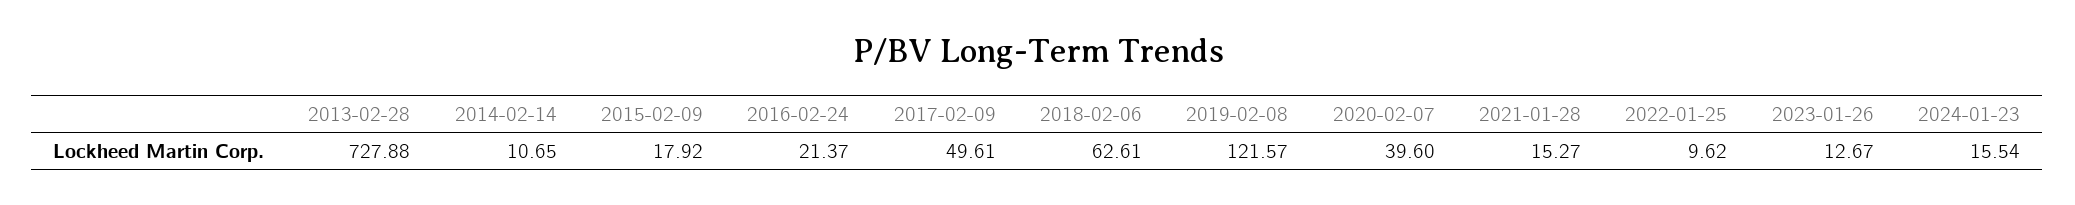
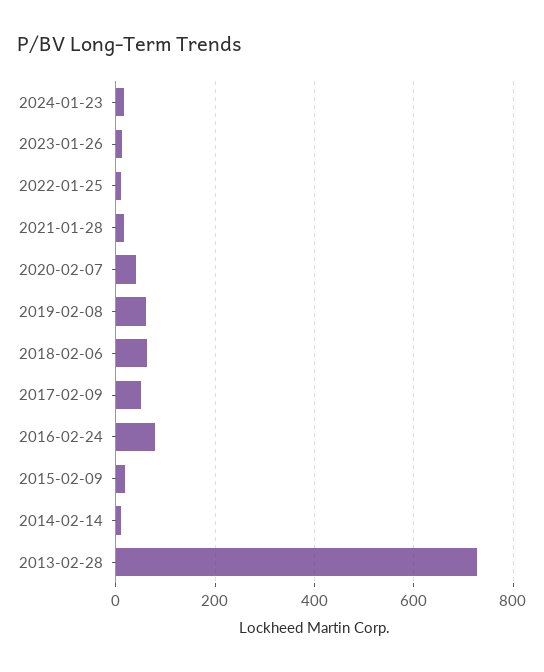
  {
    "2013-02-28": 727.88,
    "2014-02-14": 10.65,
    "2015-02-09": 17.92,
-   "2016-02-24": 21.37,
+   "2016-02-24": 80,
    "2017-02-09": 49.61,
    "2018-02-06": 62.61,
-   "2019-02-08": 121.57,
+   "2019-02-08": 60,
    "2020-02-07": 39.6,
    "2021-01-28": 15.27,
    "2022-01-25": 9.62,
    "2023-01-26": 12.67,
    "2024-01-23": 15.54
  }

